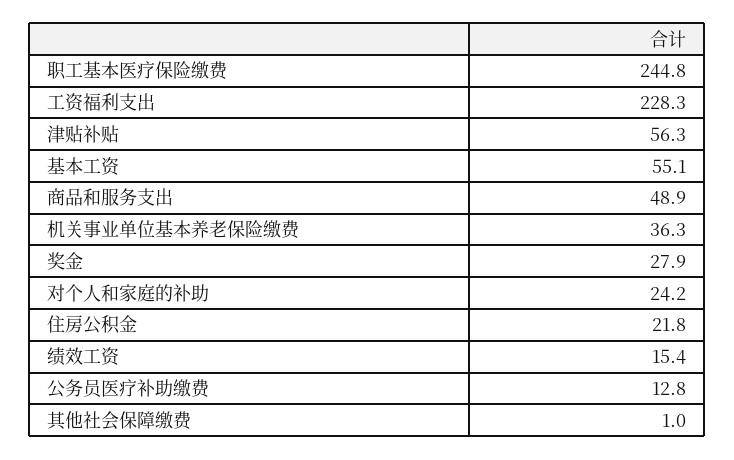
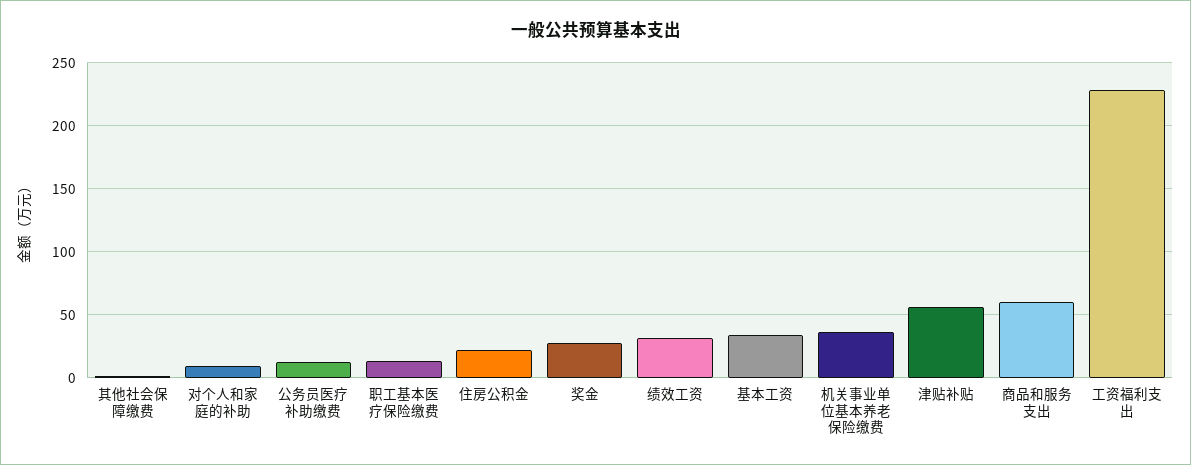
  {
-   "职工基本医疗保险缴费": 244.8,
+   "职工基本医疗保险缴费": 15,
    "工资福利支出": 228.3,
    "津贴补贴": 56.3,
-   "基本工资": 55.1,
+   "基本工资": 35,
-   "商品和服务支出": 48.9,
+   "商品和服务支出": 60,
    "机关事业单位基本养老保险缴费": 36.3,
    "奖金": 27.9,
-   "对个人和家庭的补助": 24.2,
+   "对个人和家庭的补助": 10,
    "住房公积金": 21.8,
-   "绩效工资": 15.4,
+   "绩效工资": 30,
    "公务员医疗补助缴费": 12.8,
    "其他社会保障缴费": 1
  }

